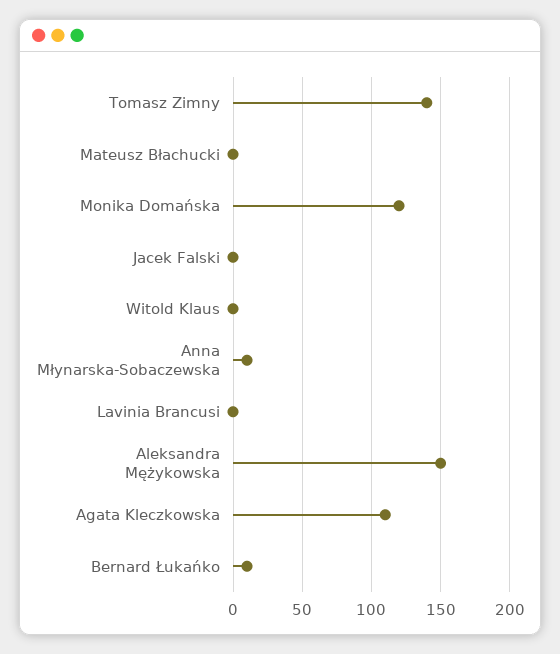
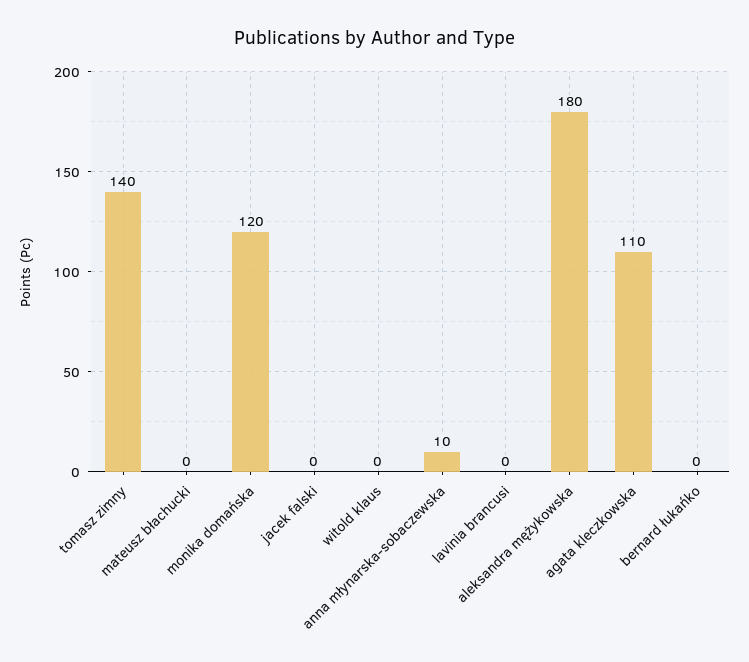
  {
    "Tomasz Zimny": 140,
    "Mateusz Błachucki": 0,
    "Monika Domańska": 120,
    "Jacek Falski": 0,
    "Witold Klaus": 0,
    "Anna Młynarska-Sobaczewska": 10,
    "Lavinia Brancusi": 0,
-   "Aleksandra Mężykowska": 150,
+   "Aleksandra Mężykowska": 180,
    "Agata Kleczkowska": 110,
-   "Bernard Łukańko": 10
+   "Bernard Łukańko": 0
  }

